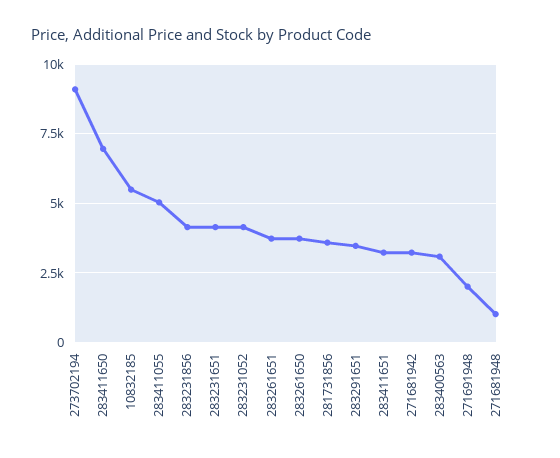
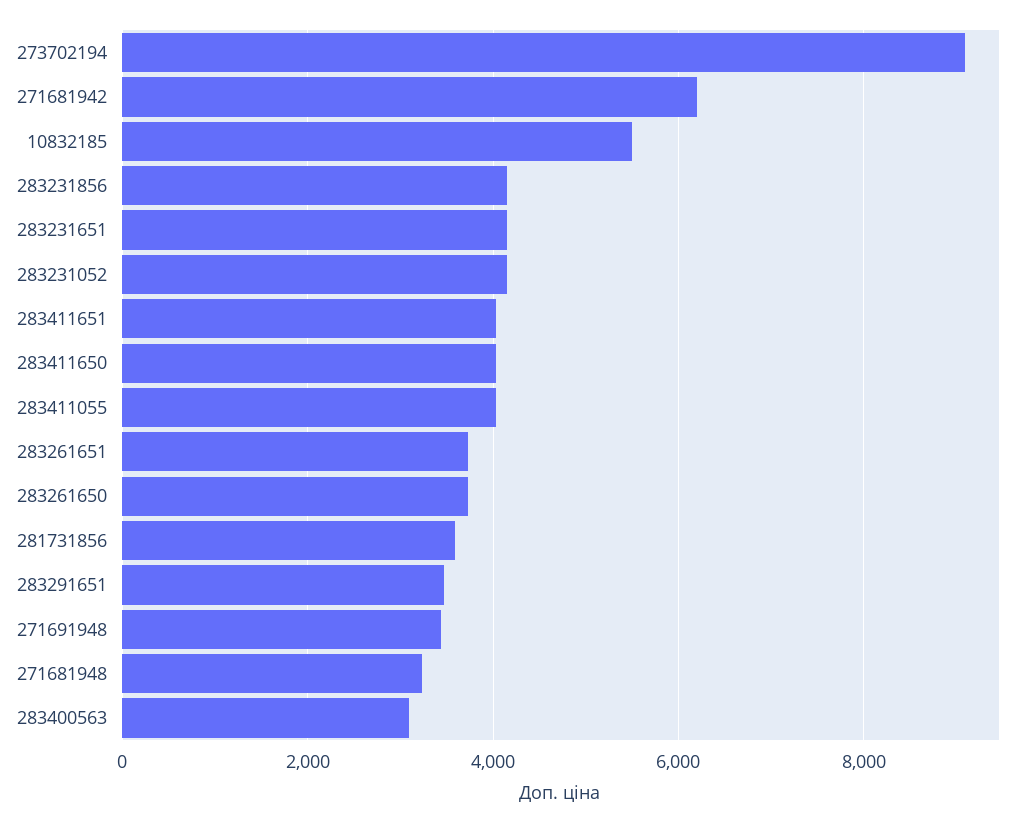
  {
    "273702194": 9000,
-   "283411650": 7000,
+   "283411650": 4000,
    "10832185": 5400,
-   "283411055": 5000,
+   "283411055": 4000,
    "283231856": 4200,
    "283231651": 4200,
    "283231052": 4200,
    "283261651": 3800,
    "283261650": 3800,
    "281731856": 3600,
    "283291651": 3400,
-   "283411651": 3250,
+   "283411651": 4000,
-   "271681942": 3250,
+   "271681942": 6200,
    "283400563": 3000,
-   "271691948": 2000,
+   "271691948": 3400,
-   "271681948": 1000
+   "271681948": 3200
  }

